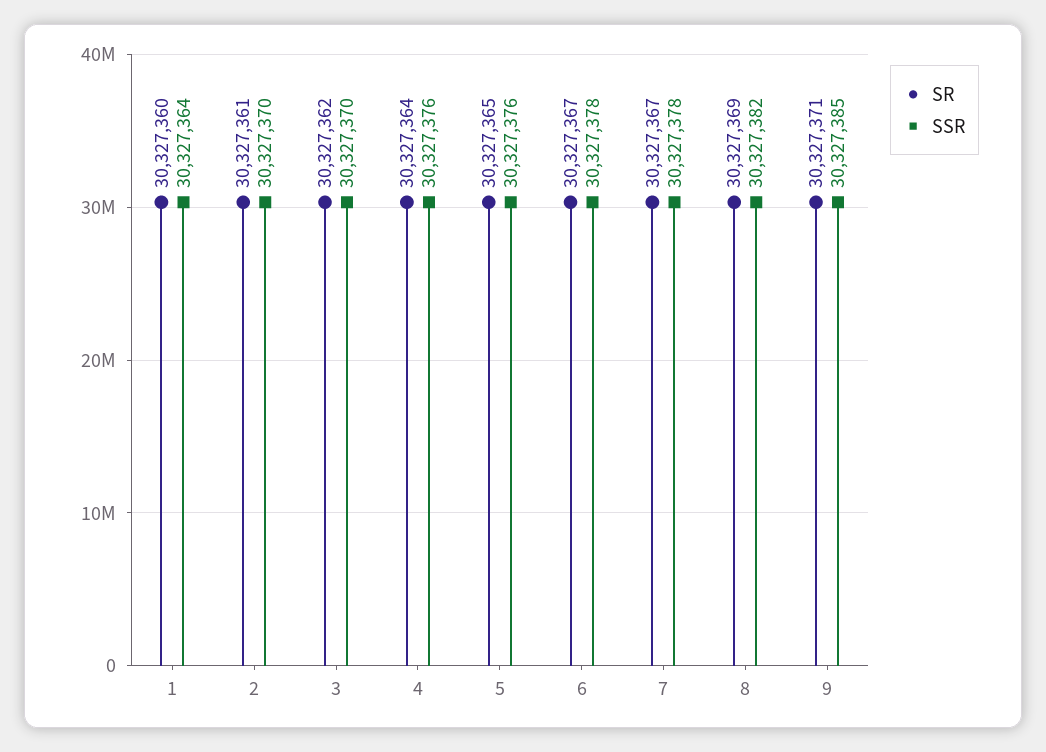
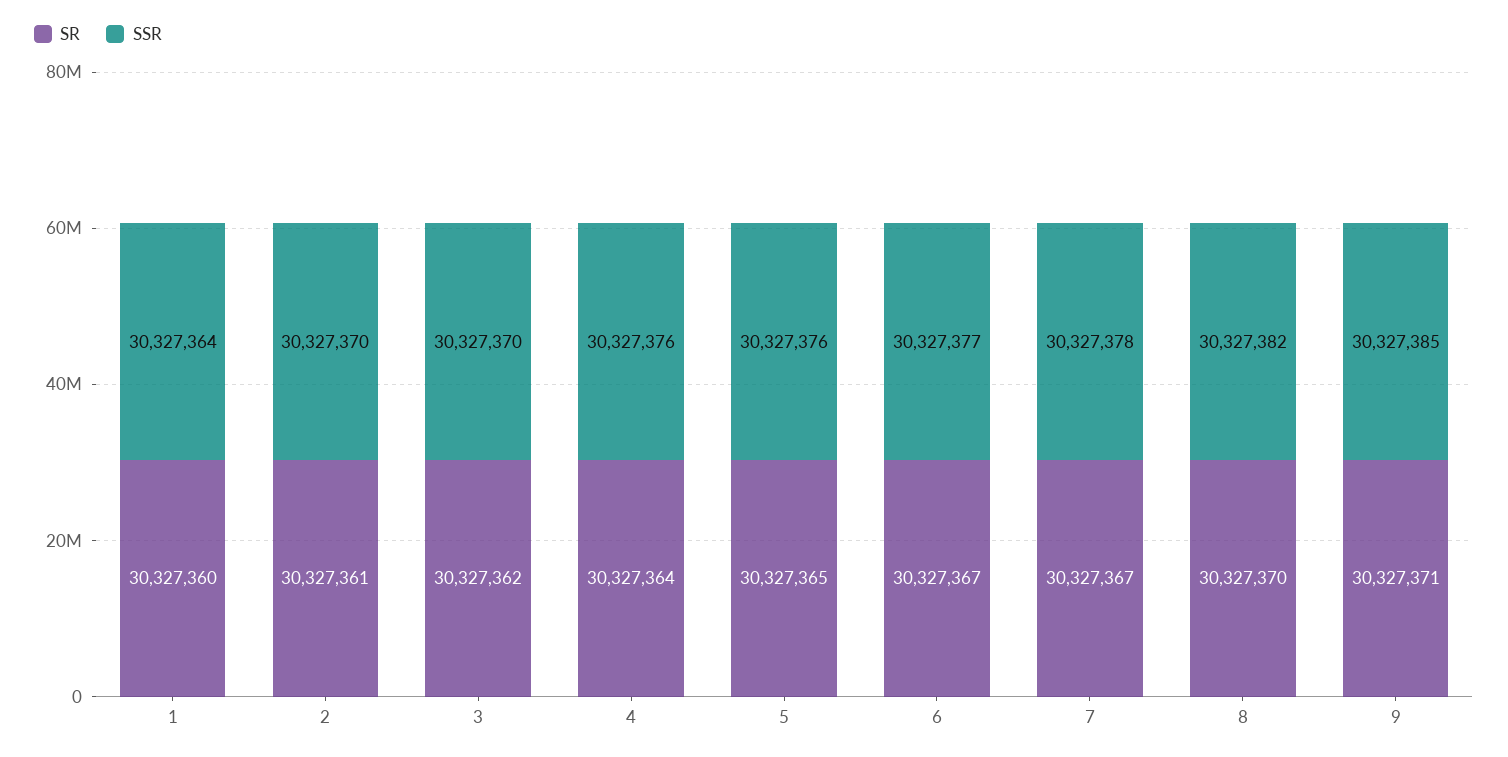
  {
    "SR": {
      "1": 30327360,
      "2": 30327361,
      "3": 30327362,
      "4": 30327364,
      "5": 30327365,
      "6": 30327367,
      "7": 30327367,
-     "8": 30327369,
+     "8": 30327370,
      "9": 30327371
    },
    "SSR": {
      "1": 30327364,
      "2": 30327370,
      "3": 30327370,
      "4": 30327376,
      "5": 30327376,
-     "6": 30327378,
+     "6": 30327377,
      "7": 30327378,
      "8": 30327382,
      "9": 30327385
    }
  }

